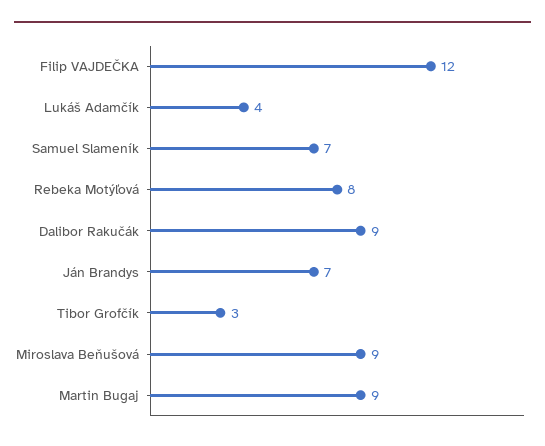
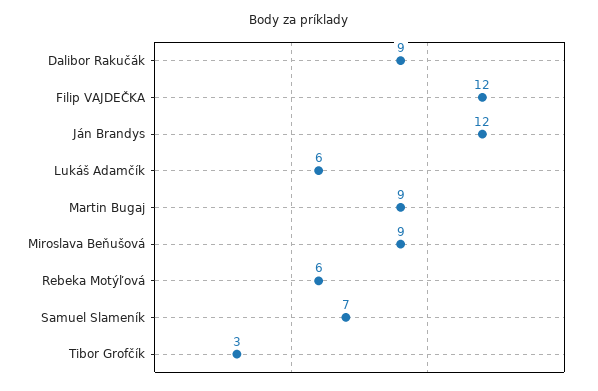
  {
    "Filip VAJDEČKA": 12,
-   "Lukáš Adamčík": 4,
+   "Lukáš Adamčík": 6,
    "Samuel Slameník": 7,
-   "Rebeka Motýľová": 8,
+   "Rebeka Motýľová": 6,
    "Dalibor Rakučák": 9,
-   "Ján Brandys": 7,
+   "Ján Brandys": 12,
    "Tibor Grofčík": 3,
    "Miroslava Beňušová": 9,
    "Martin Bugaj": 9
  }

